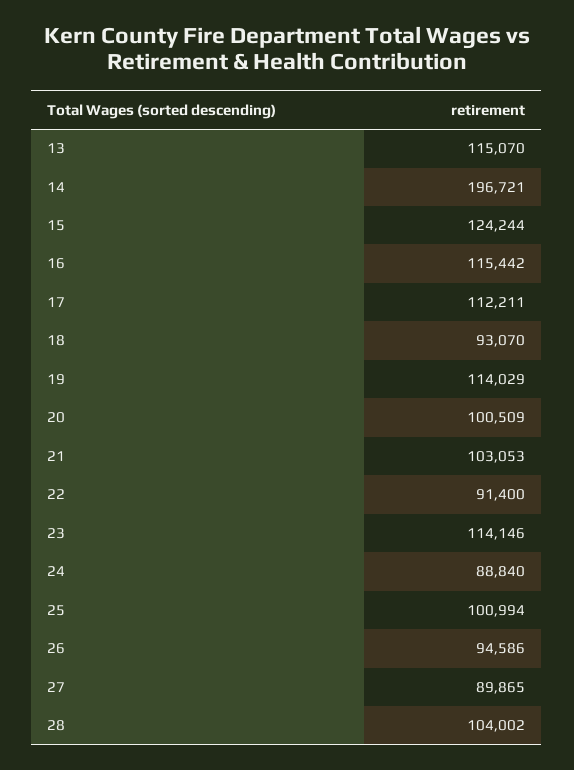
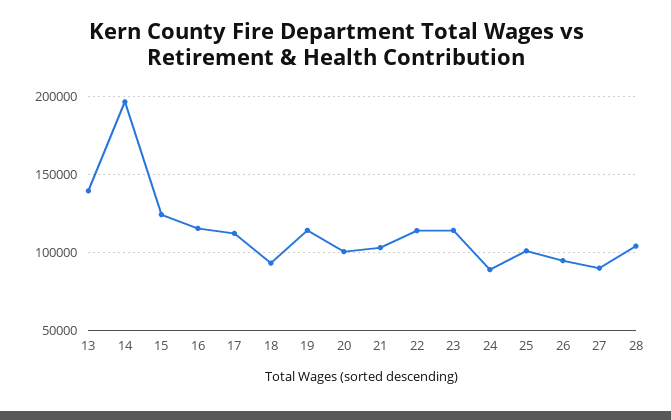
  {
-   "13": 115070,
+   "13": 140000,
    "14": 196721,
    "15": 124244,
    "16": 115442,
    "17": 112211,
    "18": 93070,
    "19": 114029,
    "20": 100509,
    "21": 103053,
-   "22": 91400,
+   "22": 115000,
    "23": 114146,
    "24": 88840,
    "25": 100994,
    "26": 94586,
    "27": 89865,
    "28": 104002
  }

